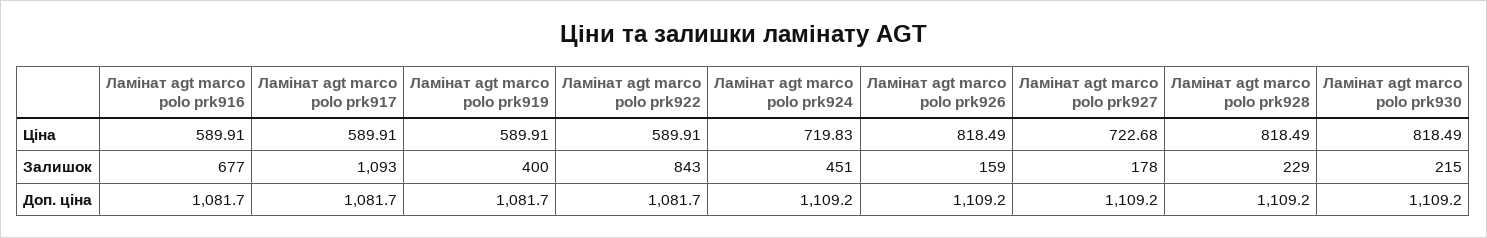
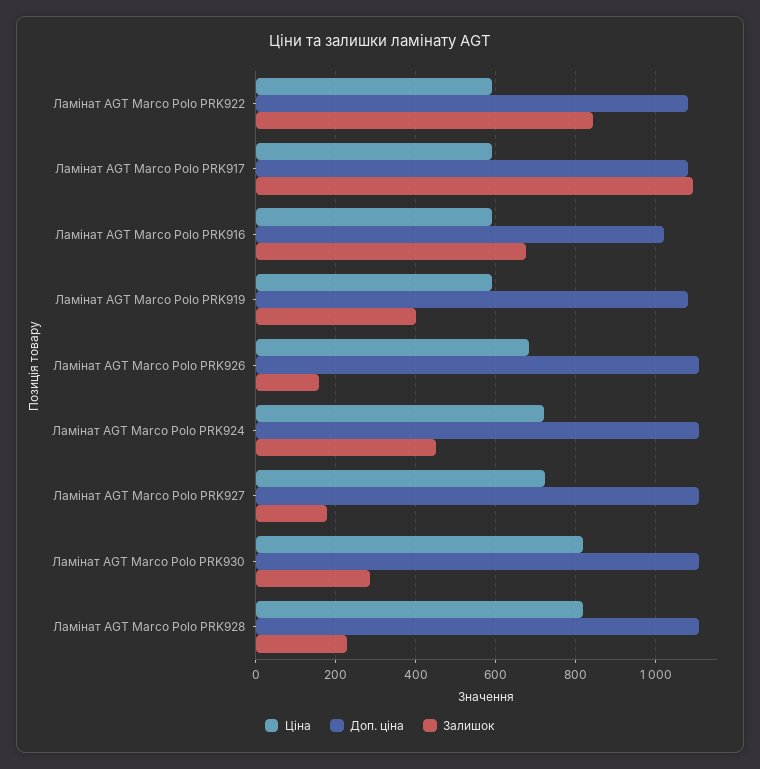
  {
    "Ціна": {
      "Ламінат agt marco polo prk916": 589.91,
      "Ламінат agt marco polo prk917": 589.91,
      "Ламінат agt marco polo prk919": 589.91,
      "Ламінат agt marco polo prk922": 589.91,
      "Ламінат agt marco polo prk924": 719.83,
-     "Ламінат agt marco polo prk926": 818.49,
+     "Ламінат agt marco polo prk926": 680,
      "Ламінат agt marco polo prk927": 722.68,
      "Ламінат agt marco polo prk928": 818.49,
      "Ламінат agt marco polo prk930": 818.49
    },
    "Залишок": {
      "Ламінат agt marco polo prk916": 677,
      "Ламінат agt marco polo prk917": 1093,
      "Ламінат agt marco polo prk919": 400,
      "Ламінат agt marco polo prk922": 843,
      "Ламінат agt marco polo prk924": 451,
      "Ламінат agt marco polo prk926": 159,
      "Ламінат agt marco polo prk927": 178,
      "Ламінат agt marco polo prk928": 229,
-     "Ламінат agt marco polo prk930": 215
+     "Ламінат agt marco polo prk930": 280
    },
    "Доп. ціна": {
-     "Ламінат agt marco polo prk916": 1081.7,
+     "Ламінат agt marco polo prk916": 1020,
      "Ламінат agt marco polo prk917": 1081.7,
      "Ламінат agt marco polo prk919": 1081.7,
      "Ламінат agt marco polo prk922": 1081.7,
      "Ламінат agt marco polo prk924": 1109.2,
      "Ламінат agt marco polo prk926": 1109.2,
      "Ламінат agt marco polo prk927": 1109.2,
      "Ламінат agt marco polo prk928": 1109.2,
      "Ламінат agt marco polo prk930": 1109.2
    }
  }

